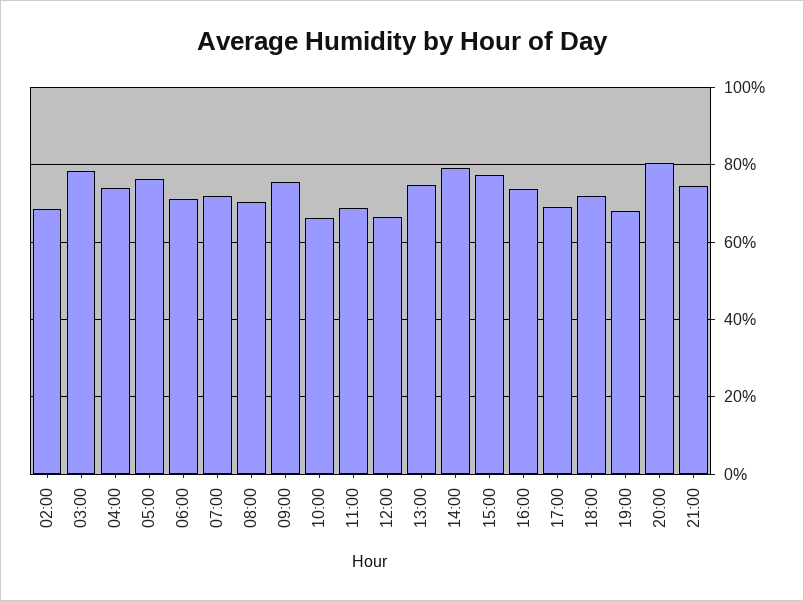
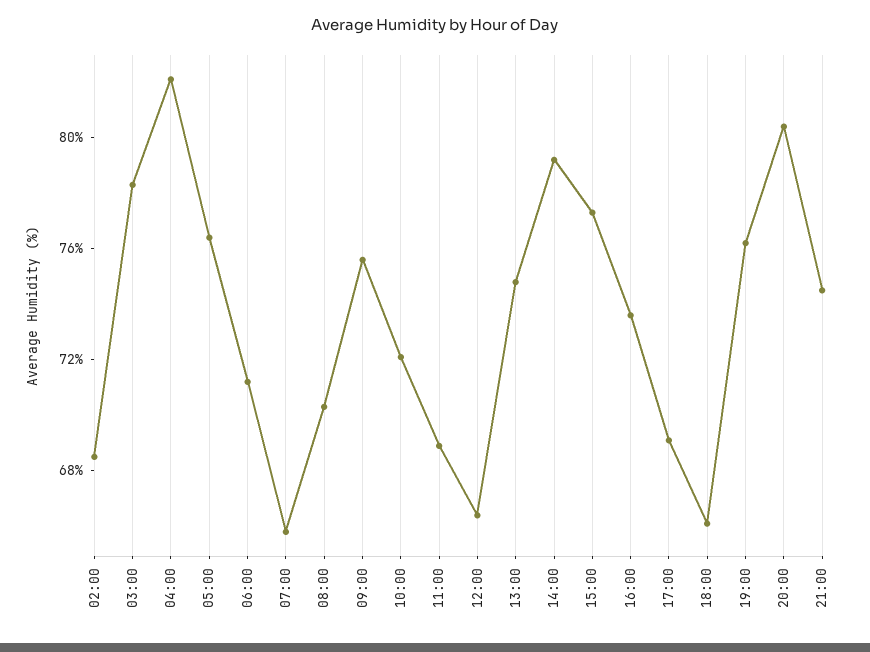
  {
    "02:00": 69,
    "03:00": 78,
-   "04:00": 74,
+   "04:00": 82,
    "05:00": 76,
    "06:00": 71,
-   "07:00": 72,
+   "07:00": 66,
    "08:00": 70,
    "09:00": 76,
-   "10:00": 66,
+   "10:00": 72,
    "11:00": 69,
    "12:00": 66,
    "13:00": 75,
    "14:00": 79,
    "15:00": 77,
    "16:00": 74,
    "17:00": 69,
-   "18:00": 72,
+   "18:00": 66,
-   "19:00": 68,
+   "19:00": 76,
    "20:00": 80,
    "21:00": 75
  }

